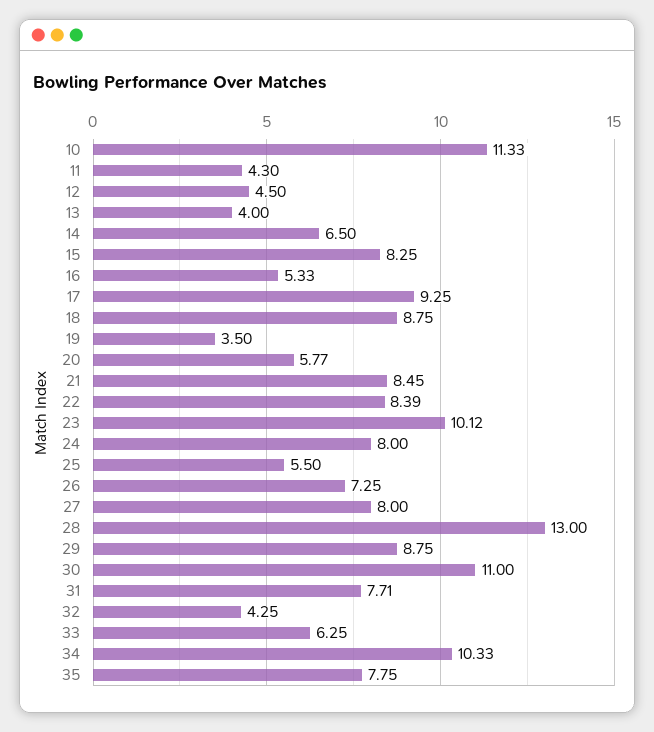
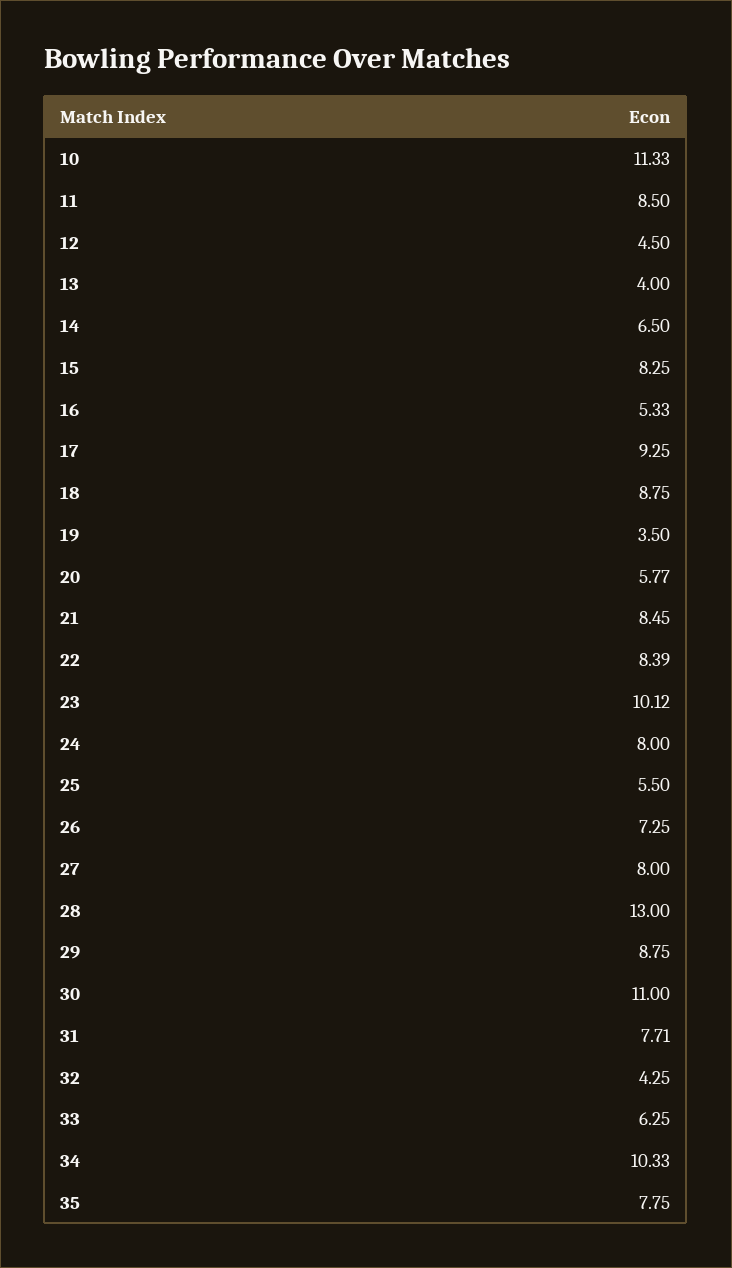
  {
    "10": 11.33,
-   "11": 4.3,
+   "11": 8.5,
    "12": 4.5,
    "13": 4,
    "14": 6.5,
    "15": 8.25,
    "16": 5.33,
    "17": 9.25,
    "18": 8.75,
    "19": 3.5,
    "20": 5.77,
    "21": 8.45,
    "22": 8.39,
    "23": 10.12,
    "24": 8,
    "25": 5.5,
    "26": 7.25,
    "27": 8,
    "28": 13,
    "29": 8.75,
    "30": 11,
    "31": 7.71,
    "32": 4.25,
    "33": 6.25,
    "34": 10.33,
    "35": 7.75
  }

